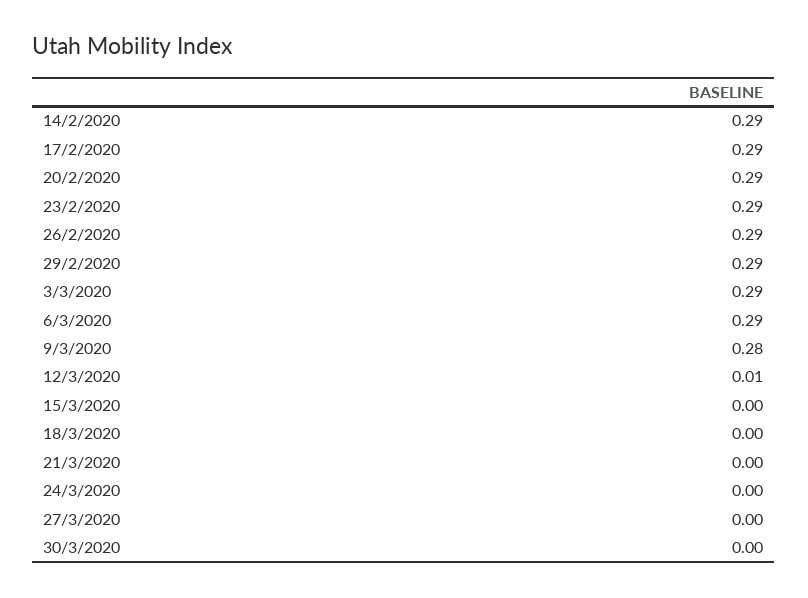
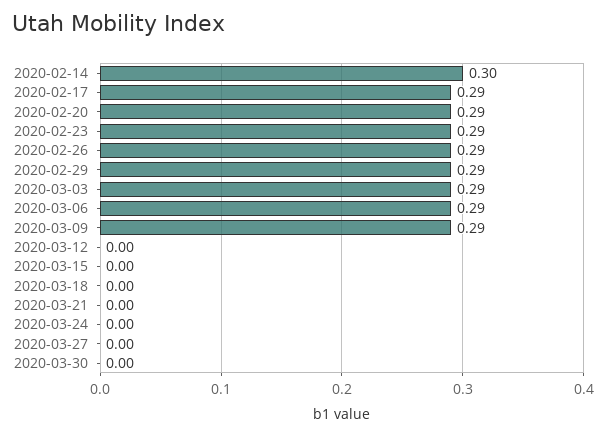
  {
-   "14/2/2020": 0.29,
+   "14/2/2020": 0.3,
    "17/2/2020": 0.29,
    "20/2/2020": 0.29,
    "23/2/2020": 0.29,
    "26/2/2020": 0.29,
    "29/2/2020": 0.29,
    "3/3/2020": 0.29,
    "6/3/2020": 0.29,
-   "9/3/2020": 0.28,
+   "9/3/2020": 0.29,
-   "12/3/2020": 0.01,
+   "12/3/2020": 0,
    "15/3/2020": 0,
    "18/3/2020": 0,
    "21/3/2020": 0,
    "24/3/2020": 0,
    "27/3/2020": 0,
    "30/3/2020": 0
  }

